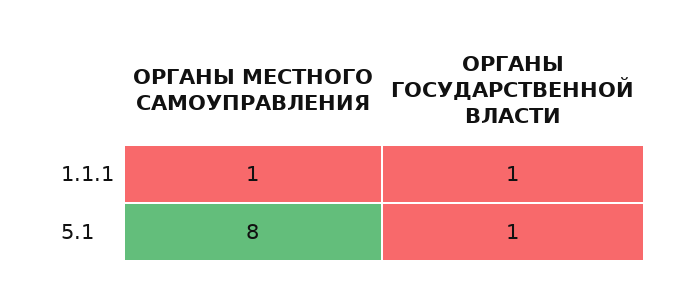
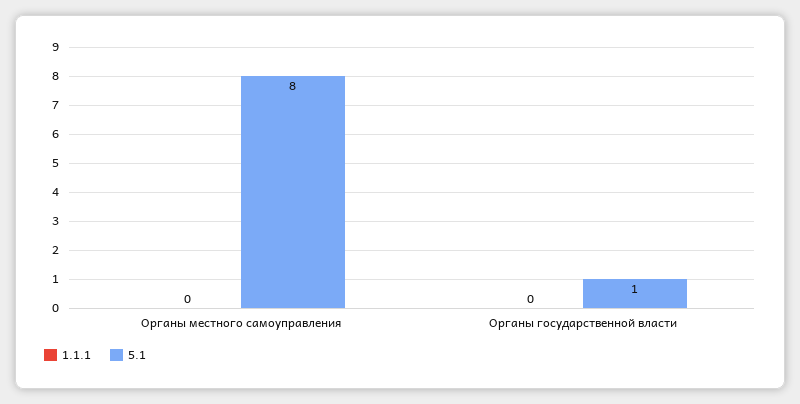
  {
    "1.1.1": {
-     "ОРГАНЫ МЕСТНОГО САМОУПРАВЛЕНИЯ": 1,
+     "ОРГАНЫ МЕСТНОГО САМОУПРАВЛЕНИЯ": 0,
-     "ОРГАНЫ ГОСУДАРСТВЕННОЙ ВЛАСТИ": 1
+     "ОРГАНЫ ГОСУДАРСТВЕННОЙ ВЛАСТИ": 0
    },
    "5.1": {
      "ОРГАНЫ МЕСТНОГО САМОУПРАВЛЕНИЯ": 8,
      "ОРГАНЫ ГОСУДАРСТВЕННОЙ ВЛАСТИ": 1
    }
  }

